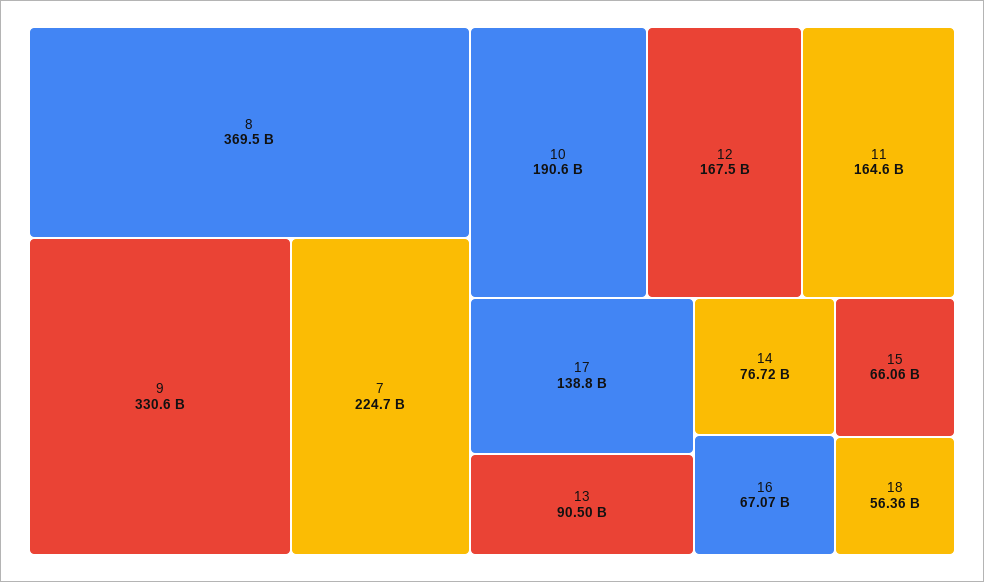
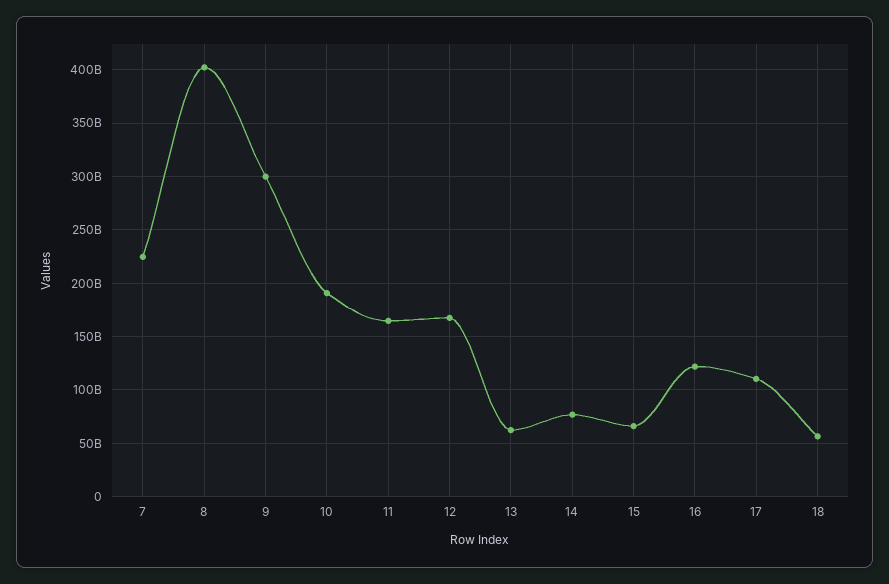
  {
-   "8": 369500000000,
+   "8": 400000000000,
-   "9": 330600000000,
+   "9": 300000000000,
    "7": 224700000000,
    "10": 190600000000,
    "12": 167500000000,
    "11": 164600000000,
-   "17": 138800000000,
+   "17": 110000000000,
-   "13": 90500000000,
+   "13": 60000000000,
    "14": 76720000000,
-   "16": 67070000000,
+   "16": 120000000000,
    "15": 66060000000,
    "18": 56360000000
  }

